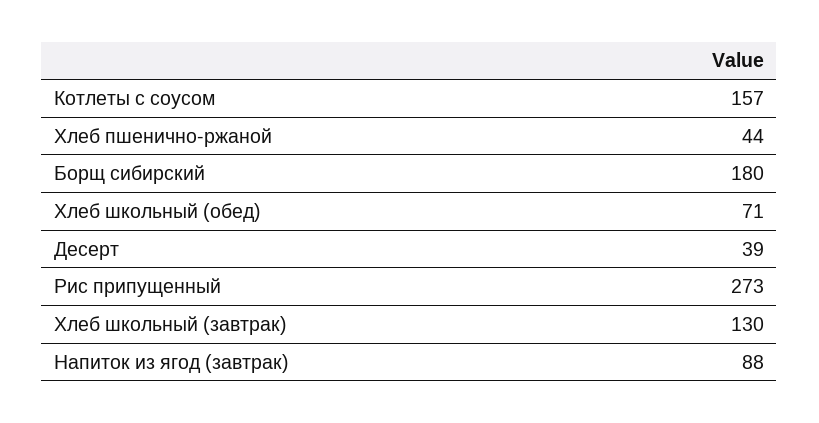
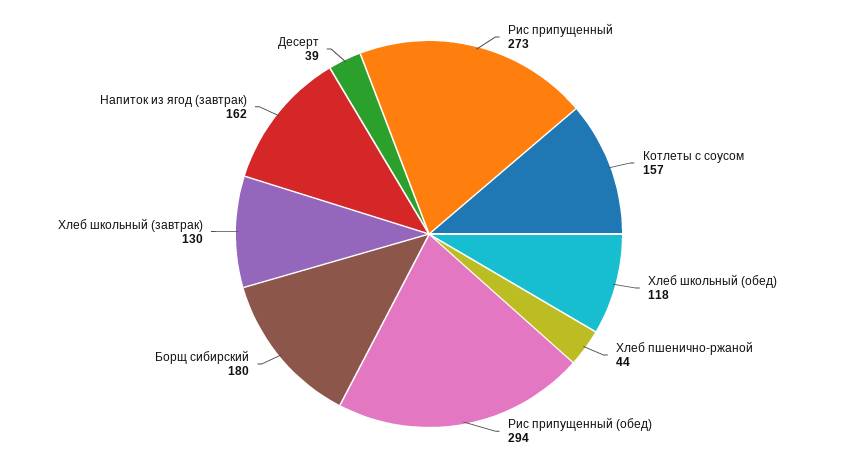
  {
    "Котлеты с соусом": 157,
    "Хлеб пшенично-ржаной": 44,
    "Борщ сибирский": 180,
-   "Хлеб школьный (обед)": 71,
+   "Хлеб школьный (обед)": 118,
    "Десерт": 39,
    "Рис припущенный": 273,
    "Хлеб школьный (завтрак)": 130,
-   "Напиток из ягод (завтрак)": 88
+   "Напиток из ягод (завтрак)": 162,
+   "Рис припущенный (обед)": 294
  }

